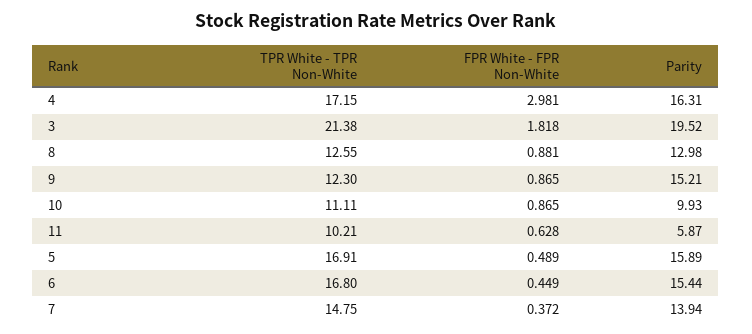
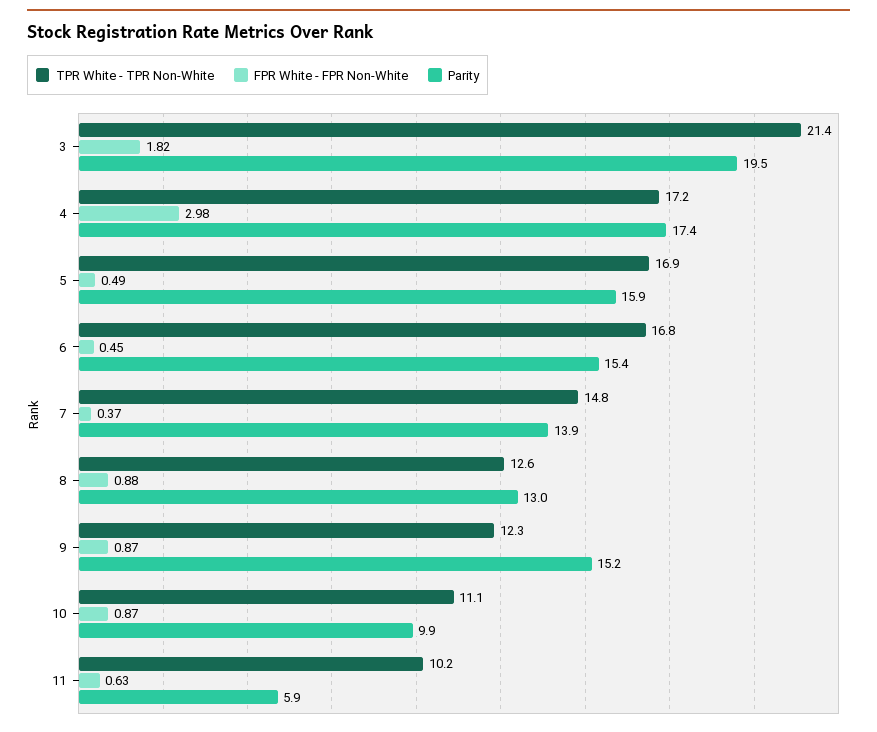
  {
    "TPR White - TPR Non-White": {
      "4": 17.15,
      "3": 21.38,
      "8": 12.55,
      "9": 12.3,
      "10": 11.11,
      "11": 10.21,
      "5": 16.91,
      "6": 16.8,
      "7": 14.75
    },
    "FPR White - FPR Non-White": {
      "4": 2.981,
      "3": 1.818,
      "8": 0.881,
      "9": 0.865,
      "10": 0.865,
      "11": 0.628,
      "5": 0.489,
      "6": 0.449,
      "7": 0.372
    },
    "Parity": {
-     "4": 16.31,
+     "4": 17.4,
      "3": 19.52,
      "8": 12.98,
      "9": 15.21,
      "10": 9.93,
      "11": 5.87,
      "5": 15.89,
      "6": 15.44,
      "7": 13.94
    }
  }

